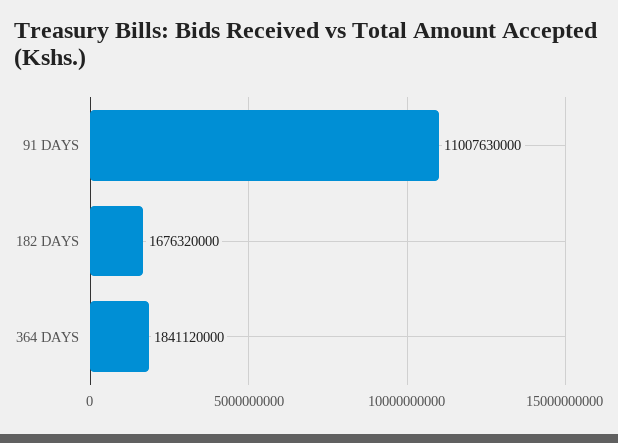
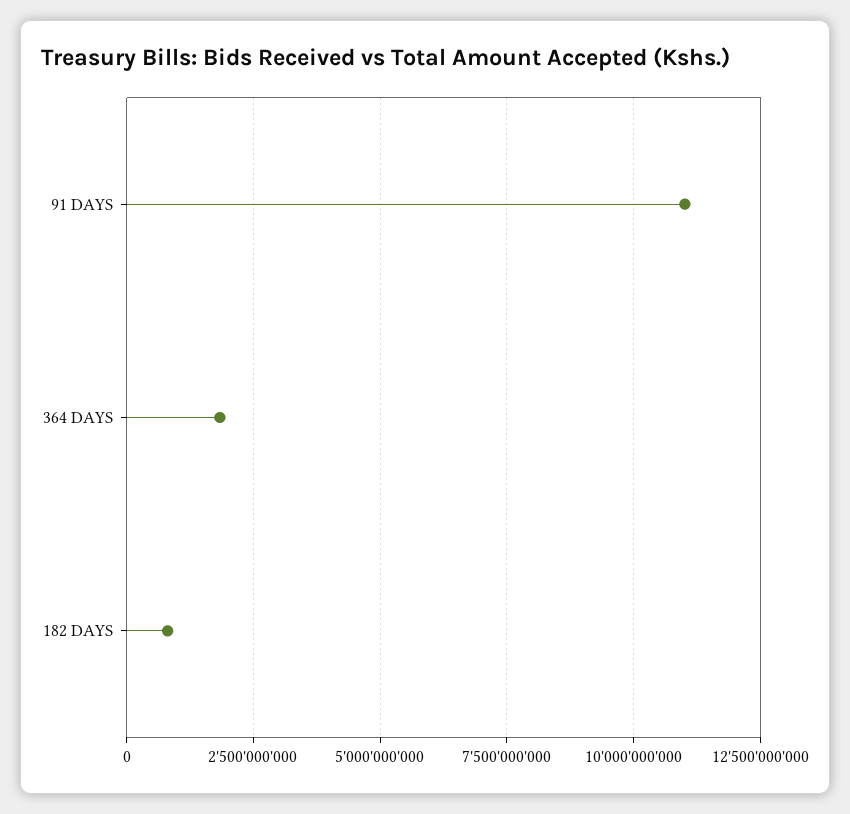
  {
    "91 DAYS": 11007630000,
-   "182 DAYS": 1676320000,
+   "182 DAYS": 750000000,
    "364 DAYS": 1841120000
  }

